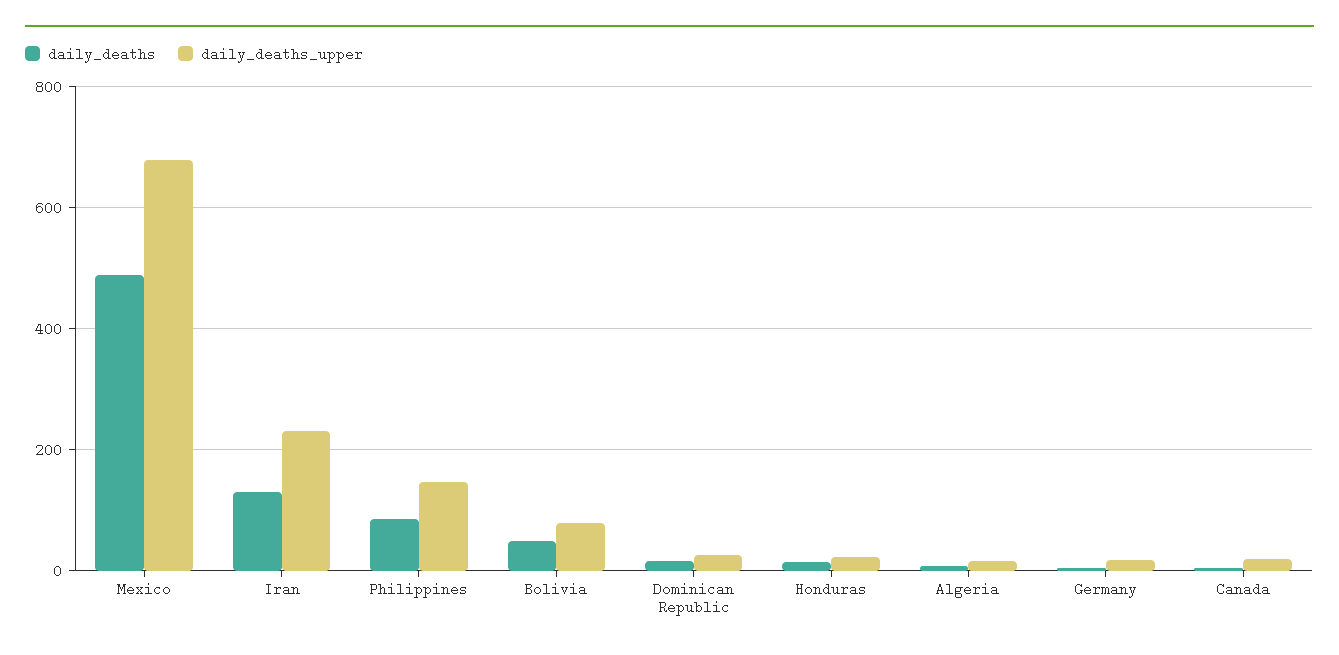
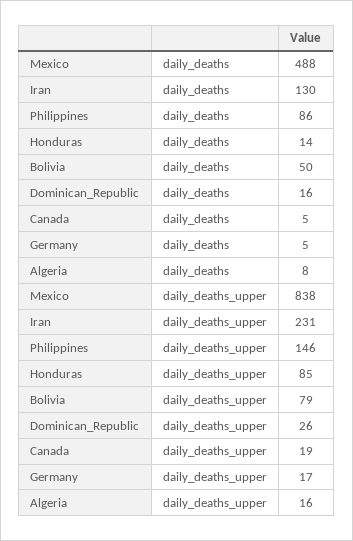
  {
    "daily_deaths": {
      "Mexico": 488,
      "Iran": 130,
      "Philippines": 86,
      "Bolivia": 50,
      "Dominican Republic": 16,
      "Honduras": 14,
      "Algeria": 8,
      "Germany": 5,
      "Canada": 5
    },
    "daily_deaths_upper": {
-     "Mexico": 680,
+     "Mexico": 838,
      "Iran": 231,
      "Philippines": 146,
      "Bolivia": 79,
      "Dominican Republic": 26,
-     "Honduras": 20,
+     "Honduras": 85,
      "Algeria": 16,
      "Germany": 17,
      "Canada": 19
    }
  }

